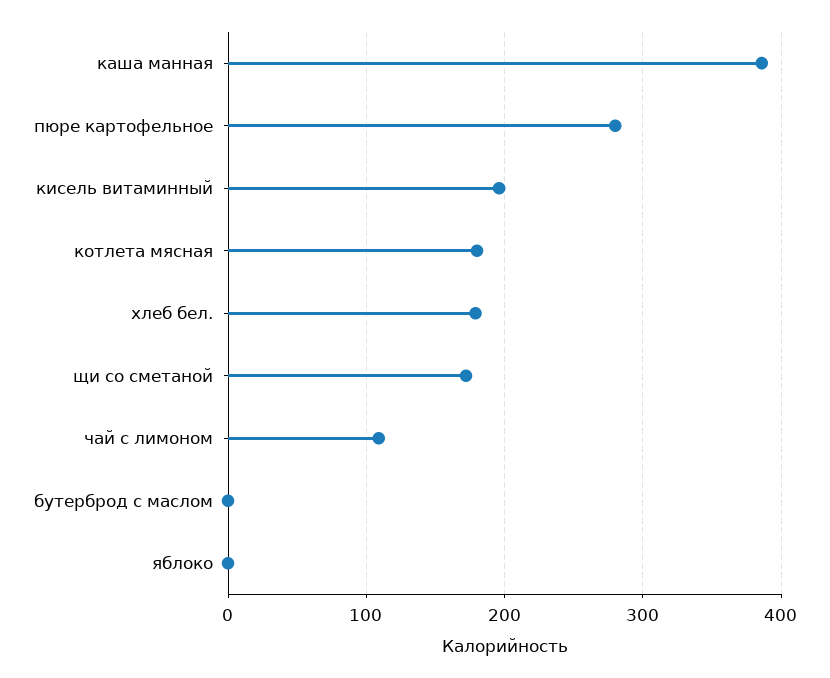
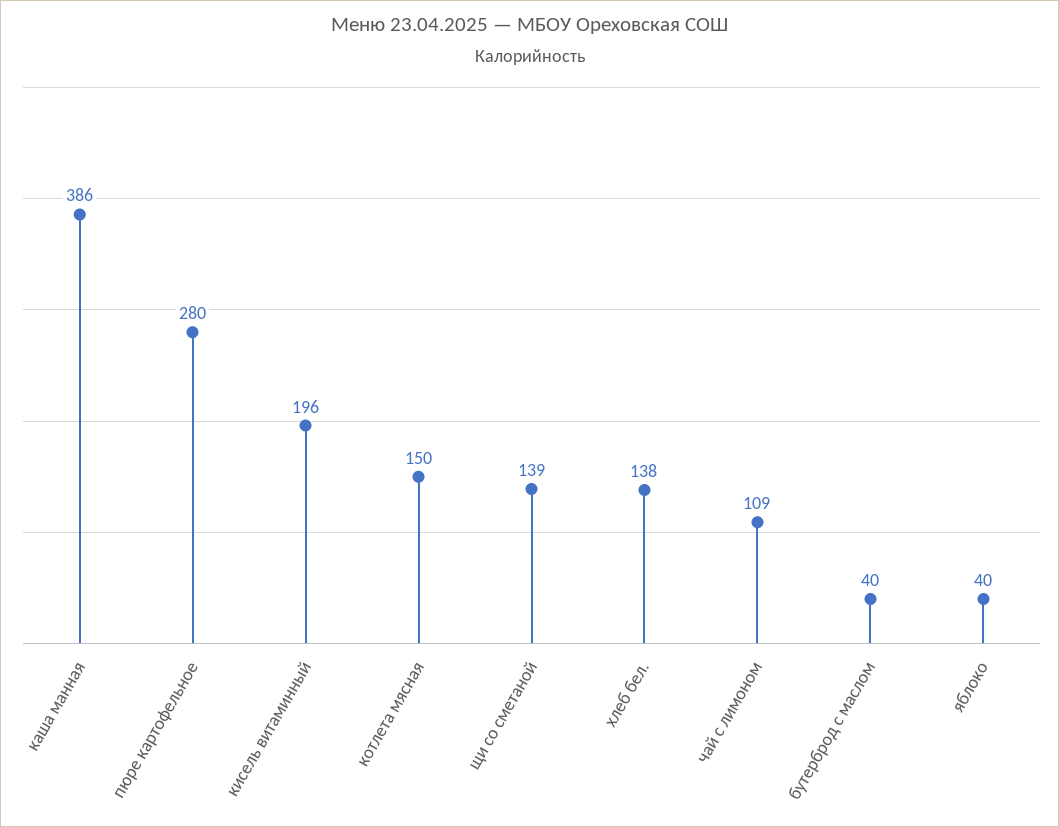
  {
    "каша манная": 386,
    "пюре картофельное": 280,
    "кисель витаминный": 196,
-   "котлета мясная": 180,
+   "котлета мясная": 150,
-   "хлеб бел.": 180,
+   "хлеб бел.": 138,
-   "щи со сметаной": 170,
+   "щи со сметаной": 139,
    "чай с лимоном": 109,
-   "бутерброд с маслом": 0,
+   "бутерброд с маслом": 40,
-   "яблоко": 0
+   "яблоко": 40
  }

